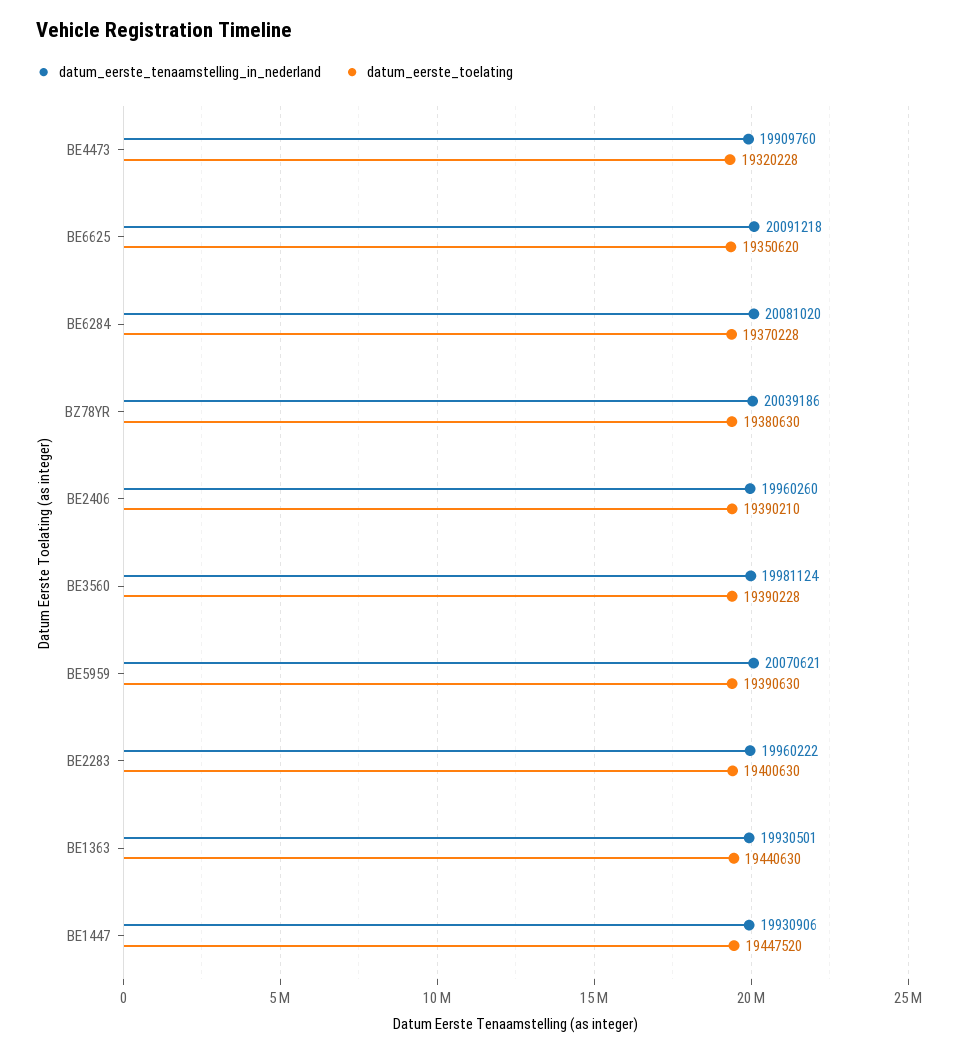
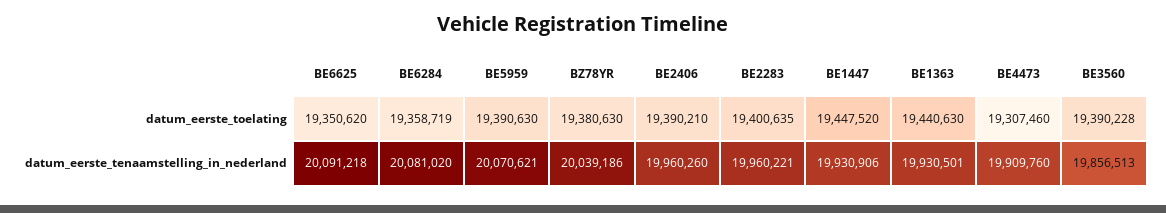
  {
    "datum_eerste_tenaamstelling_in_nederland": {
      "BE4473": 19909760,
      "BE6625": 20091218,
      "BE6284": 20081020,
      "BZ78YR": 20039186,
      "BE2406": 19960260,
-     "BE3560": 19981124,
+     "BE3560": 19856513,
      "BE5959": 20070621,
-     "BE2283": 19960222,
+     "BE2283": 19960221,
      "BE1363": 19930501,
      "BE1447": 19930906
    },
    "datum_eerste_toelating": {
-     "BE4473": 19320228,
+     "BE4473": 19307460,
      "BE6625": 19350620,
-     "BE6284": 19370228,
+     "BE6284": 19358719,
      "BZ78YR": 19380630,
      "BE2406": 19390210,
      "BE3560": 19390228,
      "BE5959": 19390630,
-     "BE2283": 19400630,
+     "BE2283": 19400635,
      "BE1363": 19440630,
      "BE1447": 19447520
    }
  }

